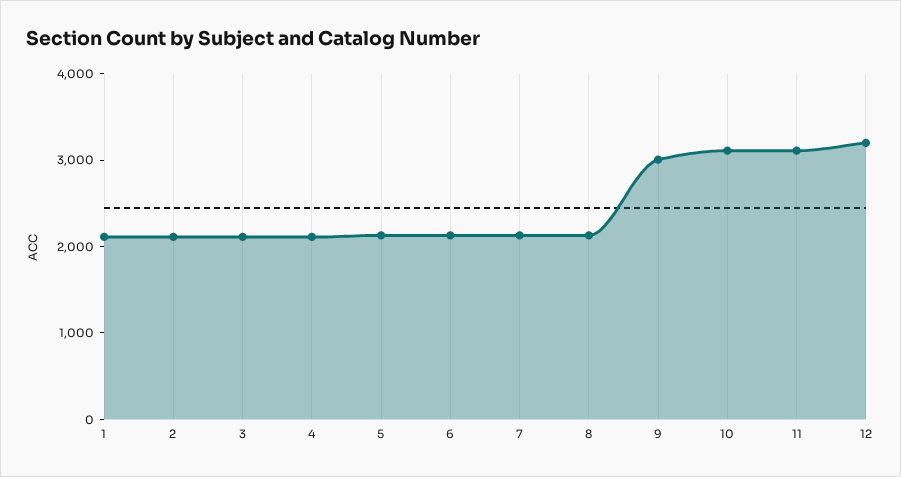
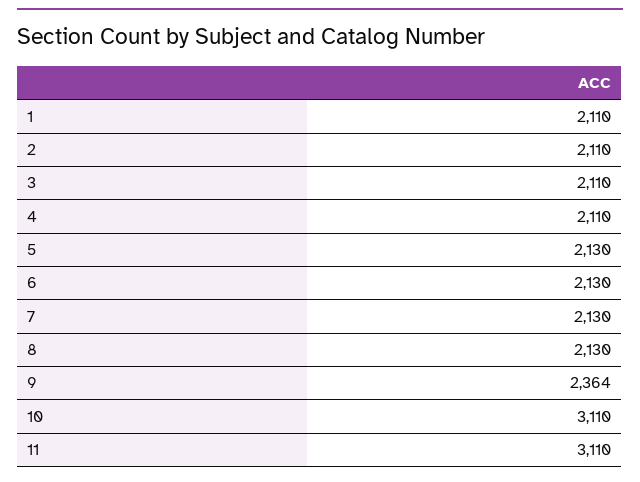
  {
    "1": 2110,
    "2": 2110,
    "3": 2110,
    "4": 2110,
    "5": 2130,
    "6": 2130,
    "7": 2130,
    "8": 2130,
-   "9": 3000,
+   "9": 2364,
    "10": 3110,
-   "11": 3110,
+   "11": 3110
-   "12": 3200
  }

